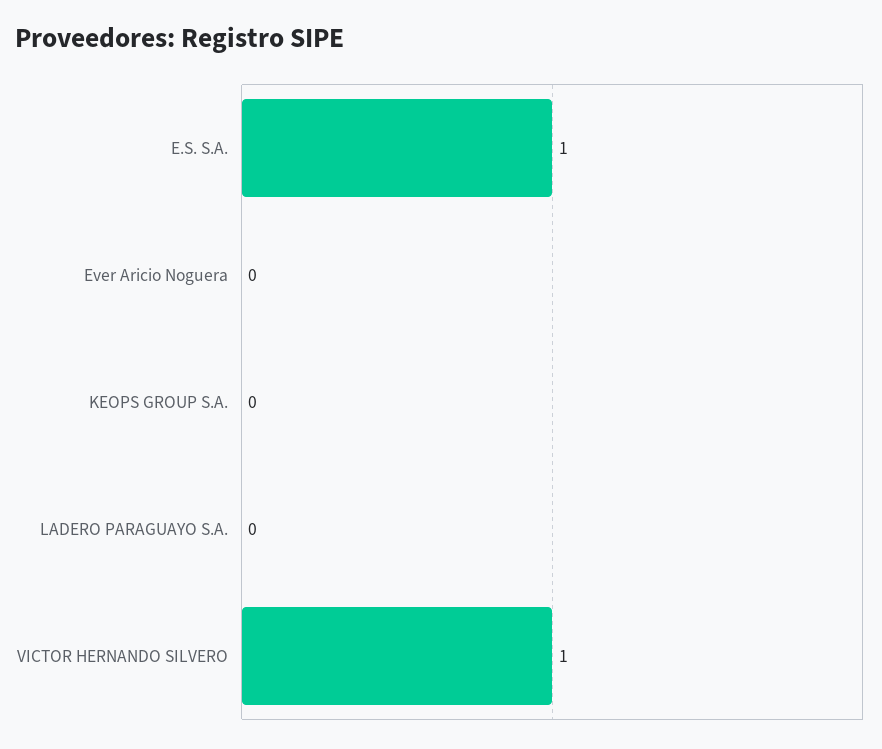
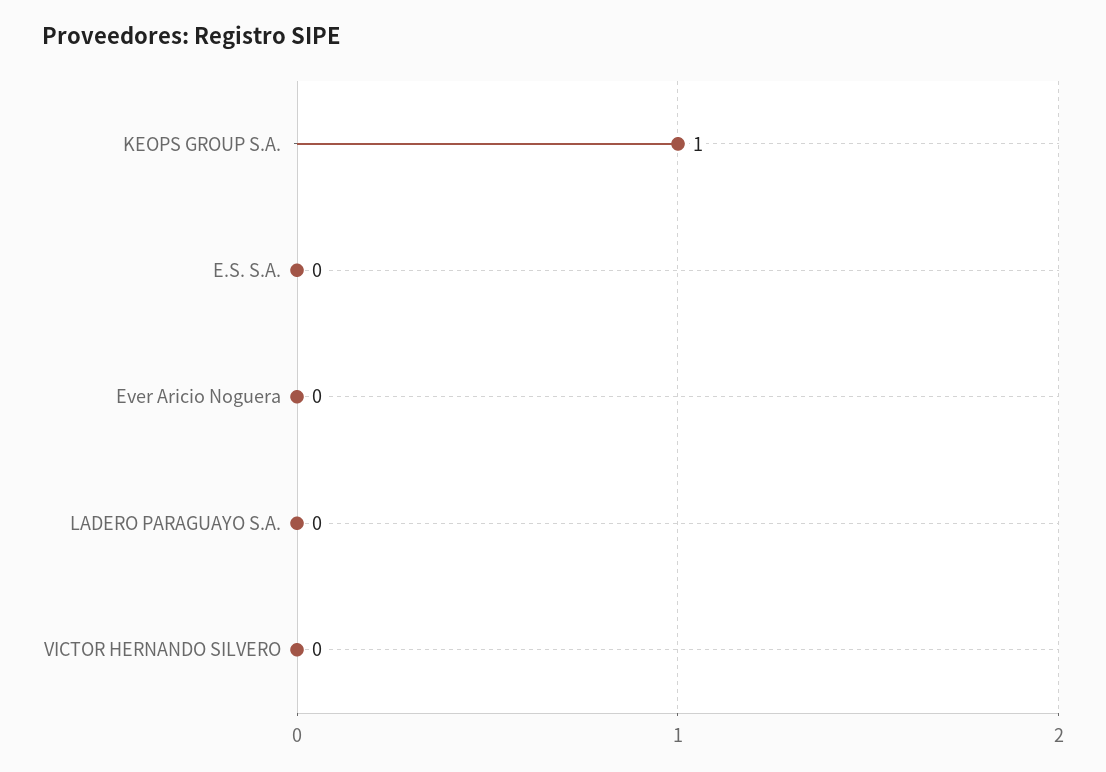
  {
-   "E.S. S.A.": 1,
+   "E.S. S.A.": 0,
    "Ever Aricio Noguera": 0,
-   "KEOPS GROUP S.A.": 0,
+   "KEOPS GROUP S.A.": 1,
    "LADERO PARAGUAYO S.A.": 0,
-   "VICTOR HERNANDO SILVERO": 1
+   "VICTOR HERNANDO SILVERO": 0
  }

